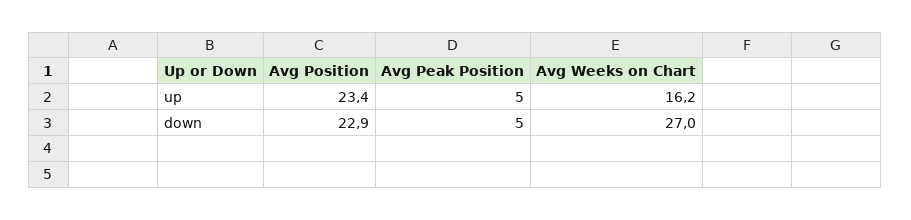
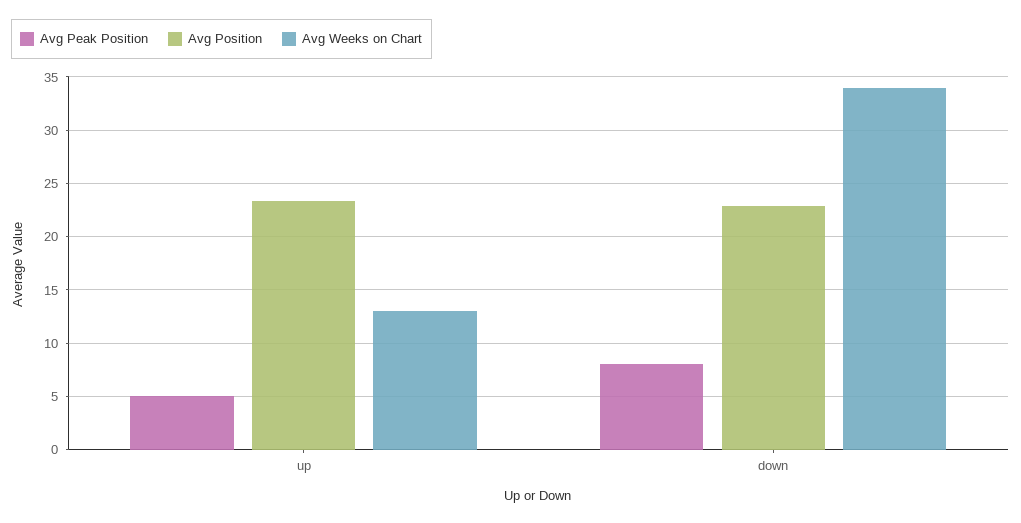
  {
    "Avg Position": {
      "up": 23.4,
      "down": 22.9
    },
    "Avg Peak Position": {
      "up": 5,
-     "down": 5
+     "down": 8
    },
    "Avg Weeks on Chart": {
-     "up": 16.2,
+     "up": 13,
-     "down": 27
+     "down": 34
    }
  }

